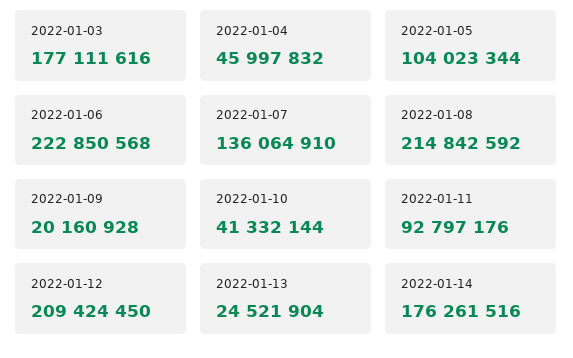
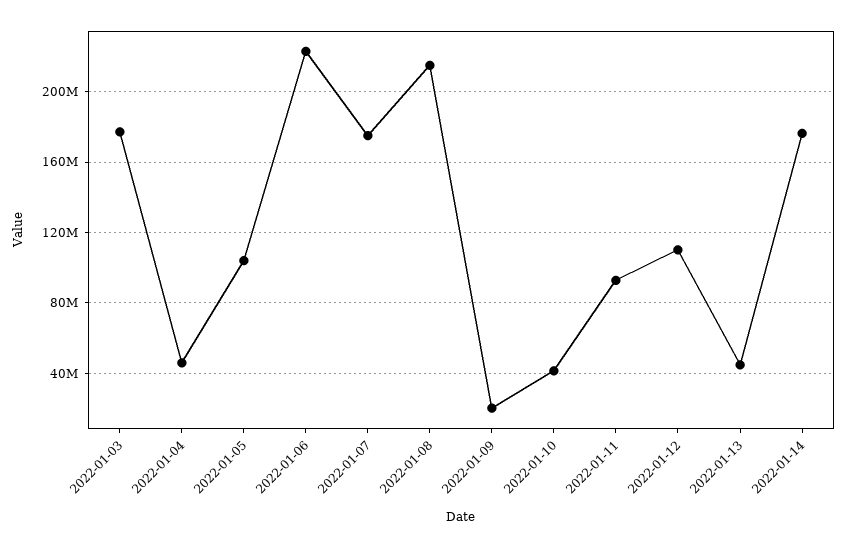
  {
    "2022-01-03": 177111616,
    "2022-01-04": 45997832,
    "2022-01-05": 104023344,
    "2022-01-06": 222850568,
-   "2022-01-07": 136064910,
+   "2022-01-07": 175000000,
    "2022-01-08": 214842592,
    "2022-01-09": 20160928,
    "2022-01-10": 41332144,
    "2022-01-11": 92797176,
-   "2022-01-12": 209424450,
+   "2022-01-12": 110000000,
-   "2022-01-13": 24521904,
+   "2022-01-13": 45000000,
    "2022-01-14": 176261516
  }

